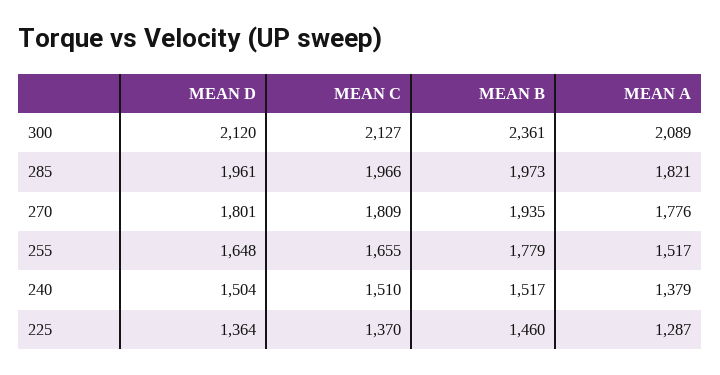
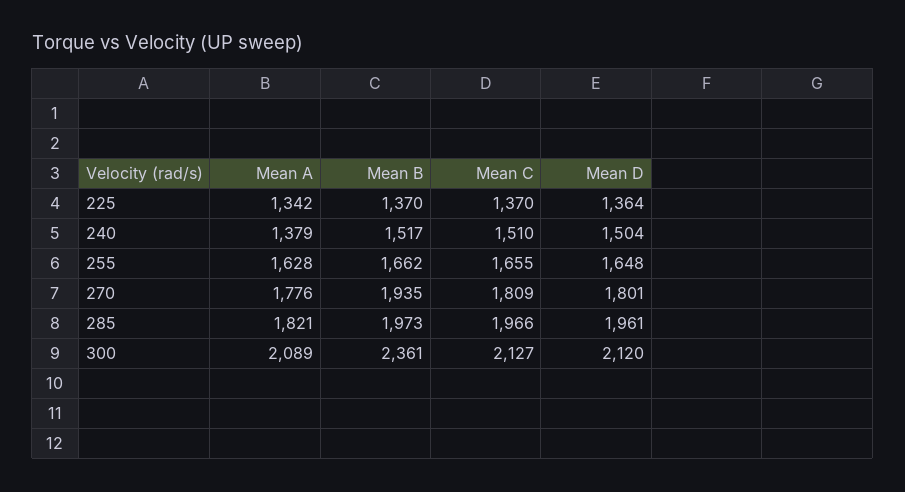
  {
    "MEAN D": {
      "300": 2120,
      "285": 1961,
      "270": 1801,
      "255": 1648,
      "240": 1504,
      "225": 1364
    },
    "MEAN C": {
      "300": 2127,
      "285": 1966,
      "270": 1809,
      "255": 1655,
      "240": 1510,
      "225": 1370
    },
    "MEAN B": {
      "300": 2361,
      "285": 1973,
      "270": 1935,
-     "255": 1779,
+     "255": 1662,
      "240": 1517,
-     "225": 1460
+     "225": 1370
    },
    "MEAN A": {
      "300": 2089,
      "285": 1821,
      "270": 1776,
-     "255": 1517,
+     "255": 1628,
      "240": 1379,
-     "225": 1287
+     "225": 1342
    }
  }

